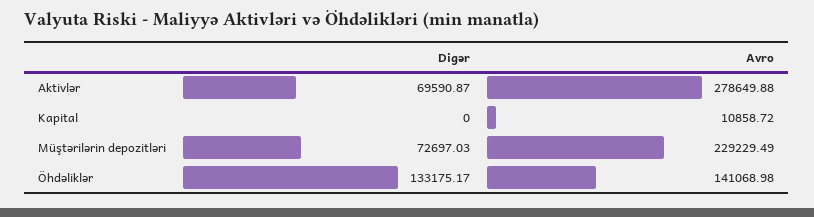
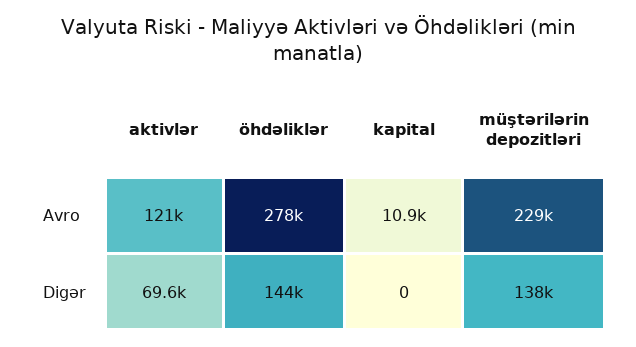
  {
    "Digər": {
      "Aktivlər": 69590.87,
      "Kapital": 0,
-     "Müştərilərin depozitləri": 72697.03,
+     "Müştərilərin depozitləri": 138000,
-     "Öhdəliklər": 133175.17
+     "Öhdəliklər": 144000
    },
    "Avro": {
-     "Aktivlər": 278649.88,
+     "Aktivlər": 121000,
      "Kapital": 10858.72,
      "Müştərilərin depozitləri": 229229.49,
-     "Öhdəliklər": 141068.98
+     "Öhdəliklər": 278000
    }
  }

